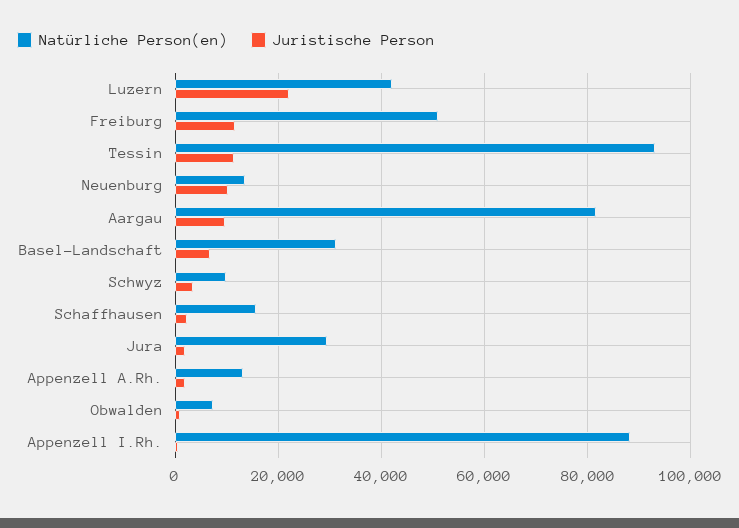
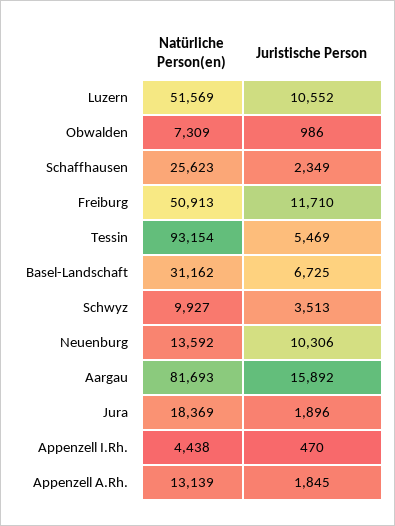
  {
    "Natürliche Person(en)": {
-     "Luzern": 42000,
+     "Luzern": 51569,
      "Freiburg": 50913,
      "Tessin": 93154,
      "Neuenburg": 13592,
      "Aargau": 81693,
      "Basel-Landschaft": 31162,
      "Schwyz": 9927,
-     "Schaffhausen": 16000,
+     "Schaffhausen": 25623,
-     "Jura": 30000,
+     "Jura": 18369,
      "Appenzell A.Rh.": 13139,
      "Obwalden": 7309,
-     "Appenzell I.Rh.": 88000
+     "Appenzell I.Rh.": 4438
    },
    "Juristische Person": {
-     "Luzern": 22000,
+     "Luzern": 10552,
      "Freiburg": 11710,
-     "Tessin": 12000,
+     "Tessin": 5469,
      "Neuenburg": 10306,
-     "Aargau": 10000,
+     "Aargau": 15892,
      "Basel-Landschaft": 6725,
      "Schwyz": 3513,
      "Schaffhausen": 2349,
      "Jura": 1896,
      "Appenzell A.Rh.": 1845,
      "Obwalden": 986,
      "Appenzell I.Rh.": 470
    }
  }

